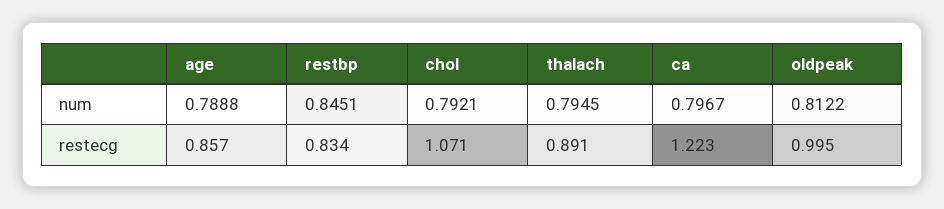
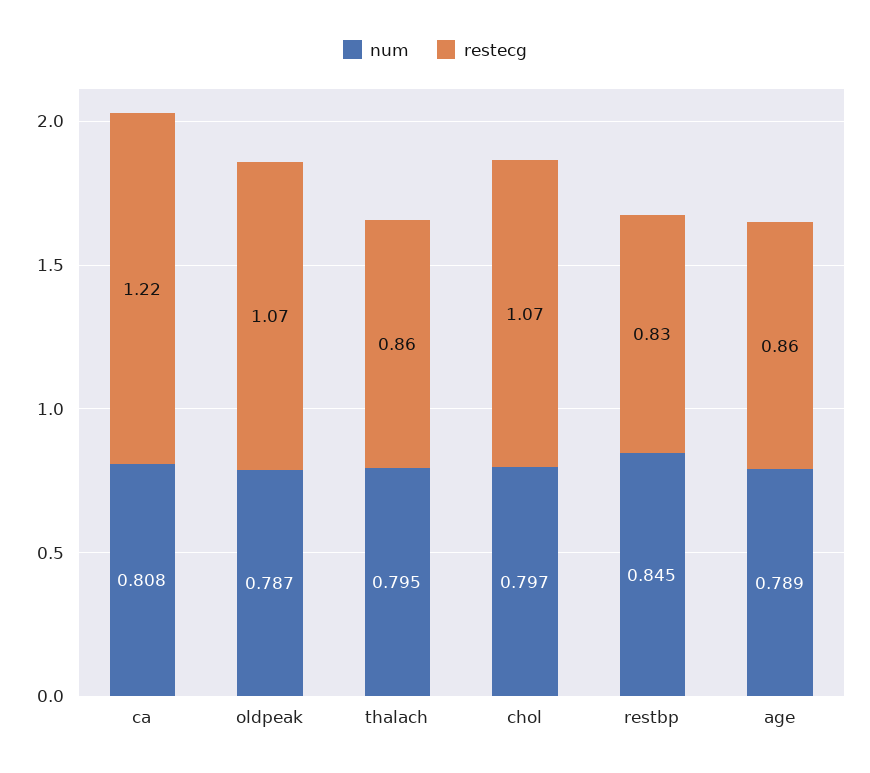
  {
    "num": {
      "age": 0.7888,
      "restbp": 0.8451,
-     "chol": 0.7921,
+     "chol": 0.797,
      "thalach": 0.7945,
-     "ca": 0.7967,
+     "ca": 0.808,
-     "oldpeak": 0.8122
+     "oldpeak": 0.787
    },
    "restecg": {
      "age": 0.857,
      "restbp": 0.834,
      "chol": 1.071,
-     "thalach": 0.891,
+     "thalach": 0.86,
      "ca": 1.223,
-     "oldpeak": 0.995
+     "oldpeak": 1.07
    }
  }

